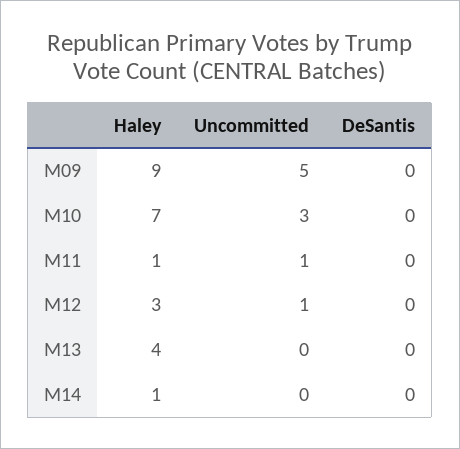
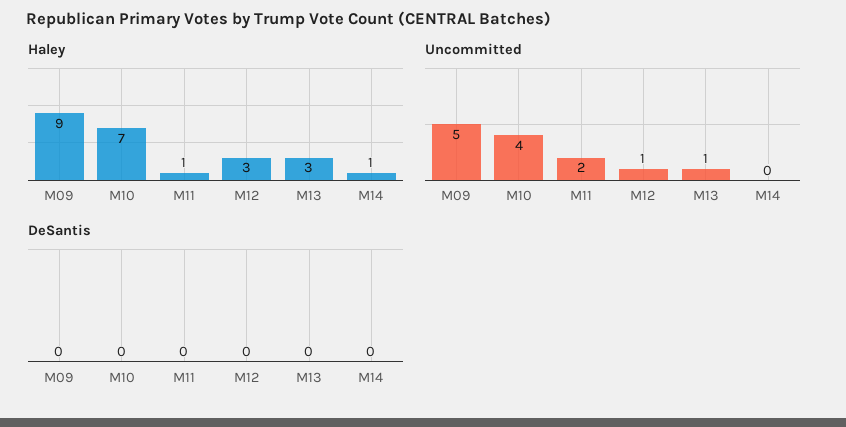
  {
    "Haley": {
      "M09": 9,
      "M10": 7,
      "M11": 1,
      "M12": 3,
-     "M13": 4,
+     "M13": 3,
      "M14": 1
    },
    "Uncommitted": {
      "M09": 5,
-     "M10": 3,
+     "M10": 4,
-     "M11": 1,
+     "M11": 2,
      "M12": 1,
-     "M13": 0,
+     "M13": 1,
      "M14": 0
    },
    "DeSantis": {
      "M09": 0,
      "M10": 0,
      "M11": 0,
      "M12": 0,
      "M13": 0,
      "M14": 0
    }
  }

